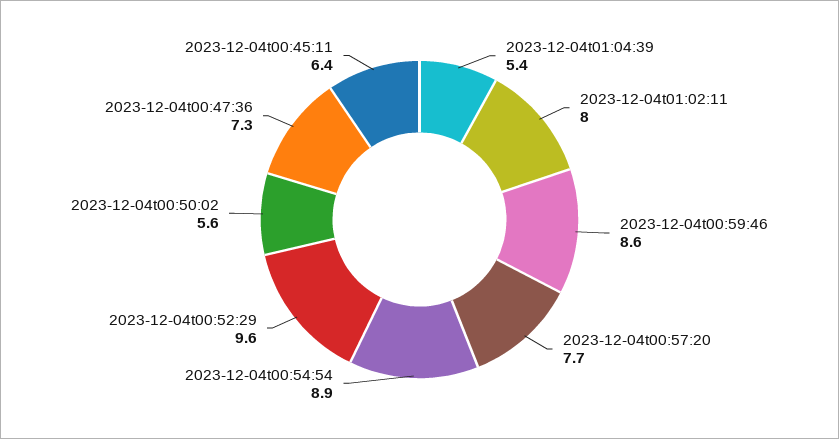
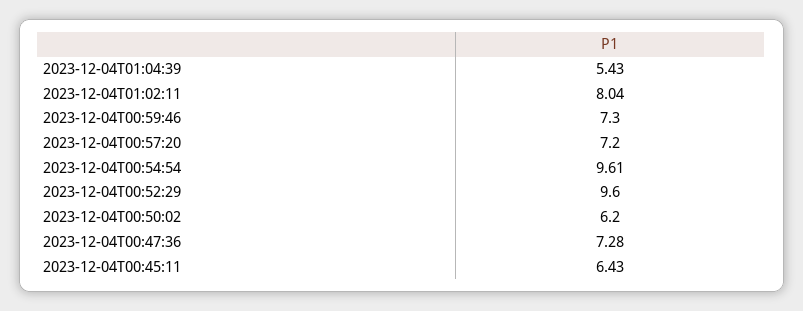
  {
    "2023-12-04t01:04:39": 5.43,
    "2023-12-04t01:02:11": 8.04,
-   "2023-12-04t00:59:46": 8.6,
+   "2023-12-04t00:59:46": 7.3,
-   "2023-12-04t00:57:20": 7.7,
+   "2023-12-04t00:57:20": 7.2,
-   "2023-12-04t00:54:54": 8.9,
+   "2023-12-04t00:54:54": 9.61,
    "2023-12-04t00:52:29": 9.6,
-   "2023-12-04t00:50:02": 5.6,
+   "2023-12-04t00:50:02": 6.2,
    "2023-12-04t00:47:36": 7.28,
    "2023-12-04t00:45:11": 6.43
  }

